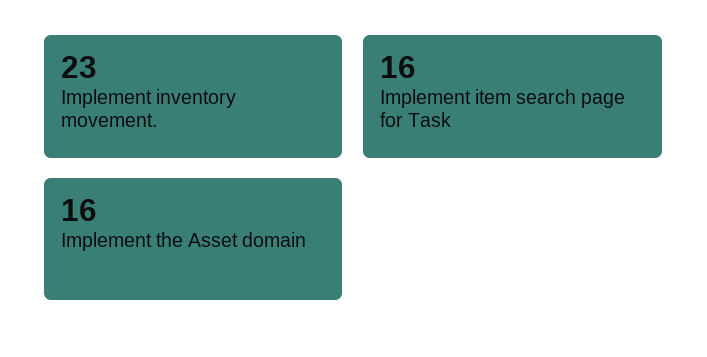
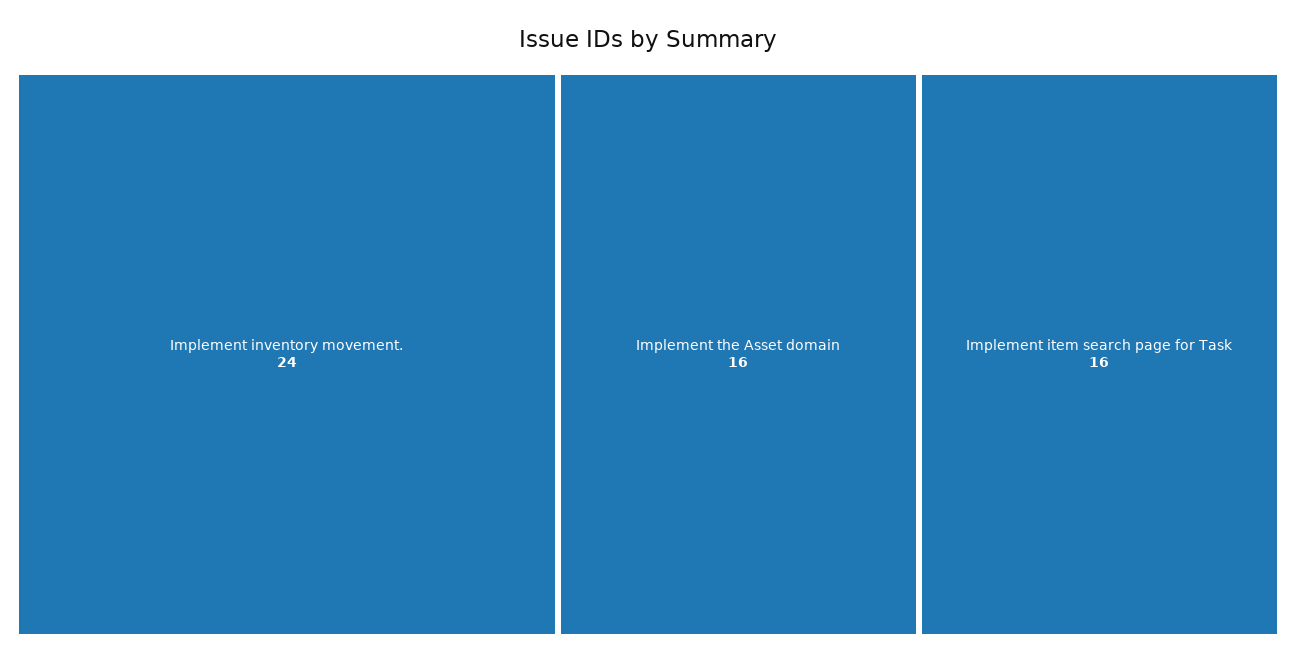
  {
-   "Implement inventory movement.": 23,
+   "Implement inventory movement.": 24,
    "Implement item search page for Task": 16,
    "Implement the Asset domain": 16
  }

